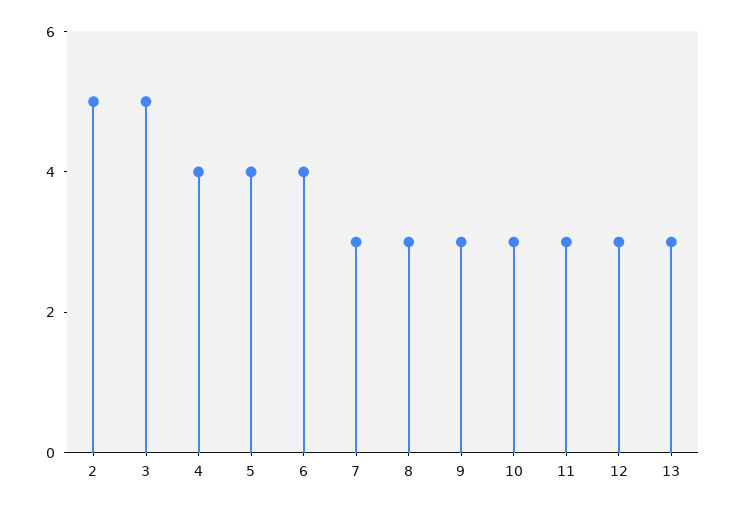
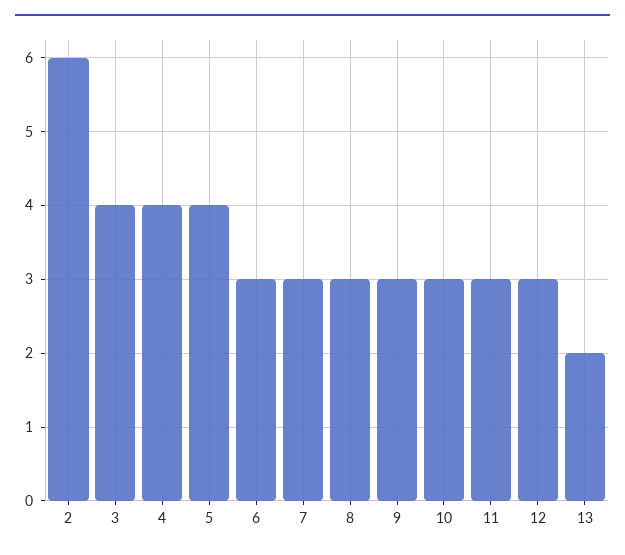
  {
-   "2": 5,
+   "2": 6,
-   "3": 5,
+   "3": 4,
    "4": 4,
    "5": 4,
-   "6": 4,
+   "6": 3,
    "7": 3,
    "8": 3,
    "9": 3,
    "10": 3,
    "11": 3,
    "12": 3,
-   "13": 3
+   "13": 2
  }

